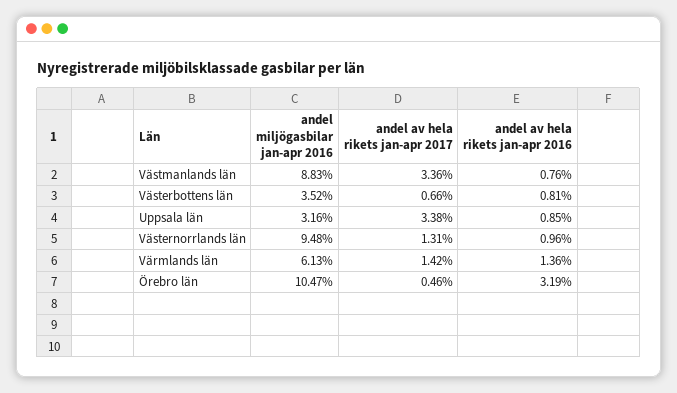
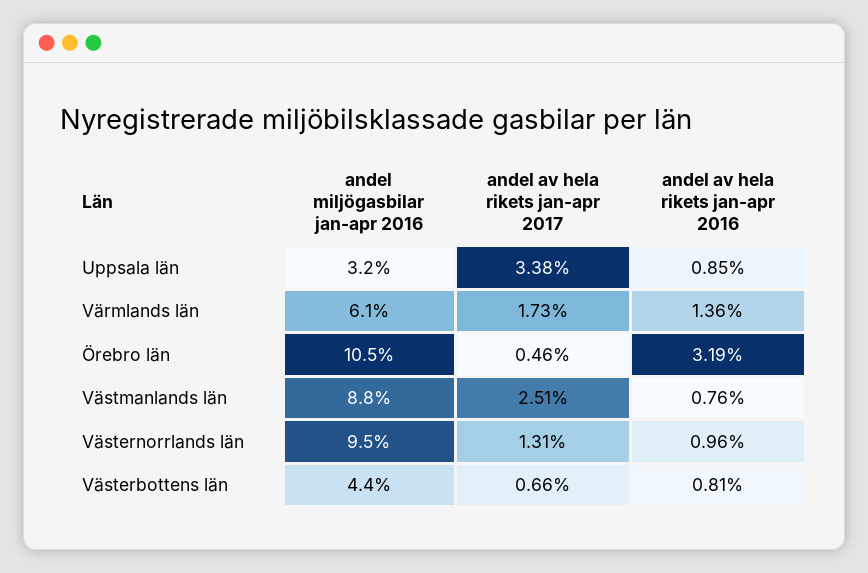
  {
    "andel miljögasbilar jan-apr 2016": {
      "Västmanlands län": 8.83,
-     "Västerbottens län": 3.52,
+     "Västerbottens län": 4.4,
      "Uppsala län": 3.16,
      "Västernorrlands län": 9.48,
      "Värmlands län": 6.13,
      "Örebro län": 10.47
    },
    "andel av hela rikets jan-apr 2017": {
-     "Västmanlands län": 3.36,
+     "Västmanlands län": 2.51,
      "Västerbottens län": 0.66,
      "Uppsala län": 3.38,
      "Västernorrlands län": 1.31,
-     "Värmlands län": 1.42,
+     "Värmlands län": 1.73,
      "Örebro län": 0.46
    },
    "andel av hela rikets jan-apr 2016": {
      "Västmanlands län": 0.76,
      "Västerbottens län": 0.81,
      "Uppsala län": 0.85,
      "Västernorrlands län": 0.96,
      "Värmlands län": 1.36,
      "Örebro län": 3.19
    }
  }

